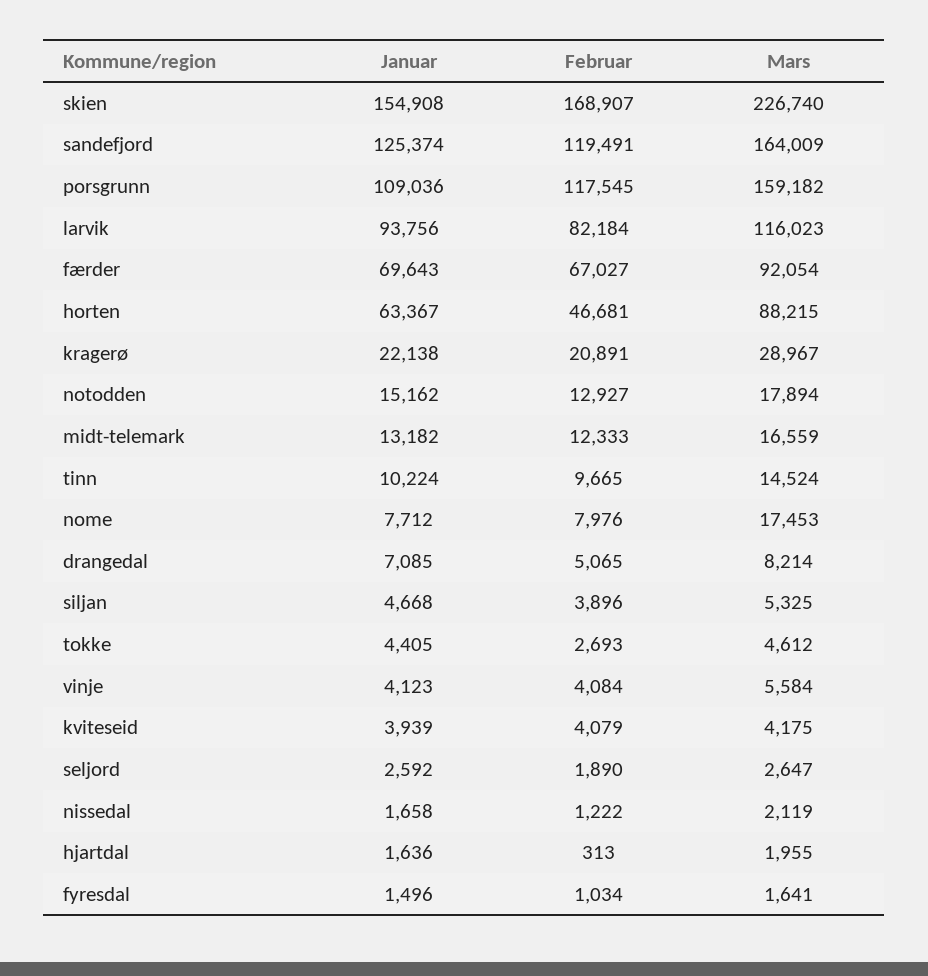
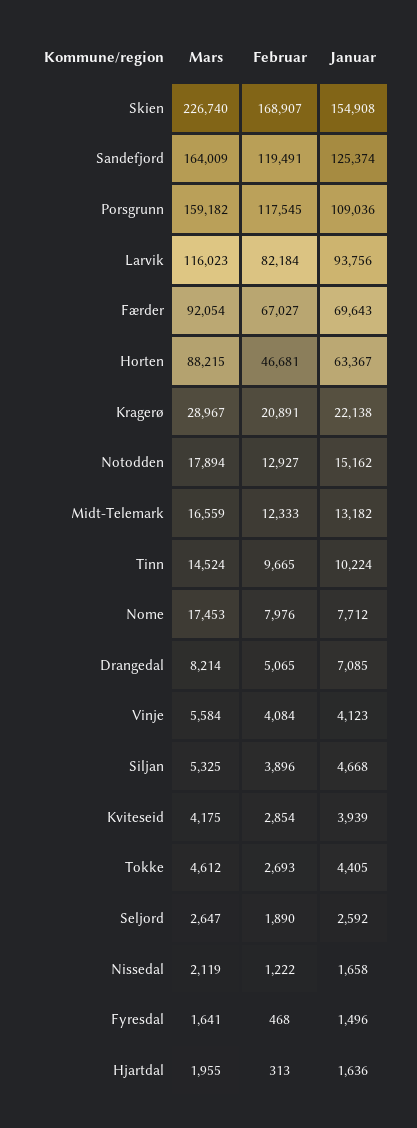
  {
    "Januar": {
      "skien": 154908,
      "sandefjord": 125374,
      "porsgrunn": 109036,
      "larvik": 93756,
      "færder": 69643,
      "horten": 63367,
      "kragerø": 22138,
      "notodden": 15162,
      "midt-telemark": 13182,
      "tinn": 10224,
      "nome": 7712,
      "drangedal": 7085,
      "siljan": 4668,
      "tokke": 4405,
      "vinje": 4123,
      "kviteseid": 3939,
      "seljord": 2592,
      "nissedal": 1658,
      "hjartdal": 1636,
      "fyresdal": 1496
    },
    "Februar": {
      "skien": 168907,
      "sandefjord": 119491,
      "porsgrunn": 117545,
      "larvik": 82184,
      "færder": 67027,
      "horten": 46681,
      "kragerø": 20891,
      "notodden": 12927,
      "midt-telemark": 12333,
      "tinn": 9665,
      "nome": 7976,
      "drangedal": 5065,
      "siljan": 3896,
      "tokke": 2693,
      "vinje": 4084,
-     "kviteseid": 4079,
+     "kviteseid": 2854,
      "seljord": 1890,
      "nissedal": 1222,
      "hjartdal": 313,
-     "fyresdal": 1034
+     "fyresdal": 468
    },
    "Mars": {
      "skien": 226740,
      "sandefjord": 164009,
      "porsgrunn": 159182,
      "larvik": 116023,
      "færder": 92054,
      "horten": 88215,
      "kragerø": 28967,
      "notodden": 17894,
      "midt-telemark": 16559,
      "tinn": 14524,
      "nome": 17453,
      "drangedal": 8214,
      "siljan": 5325,
      "tokke": 4612,
      "vinje": 5584,
      "kviteseid": 4175,
      "seljord": 2647,
      "nissedal": 2119,
      "hjartdal": 1955,
      "fyresdal": 1641
    }
  }

